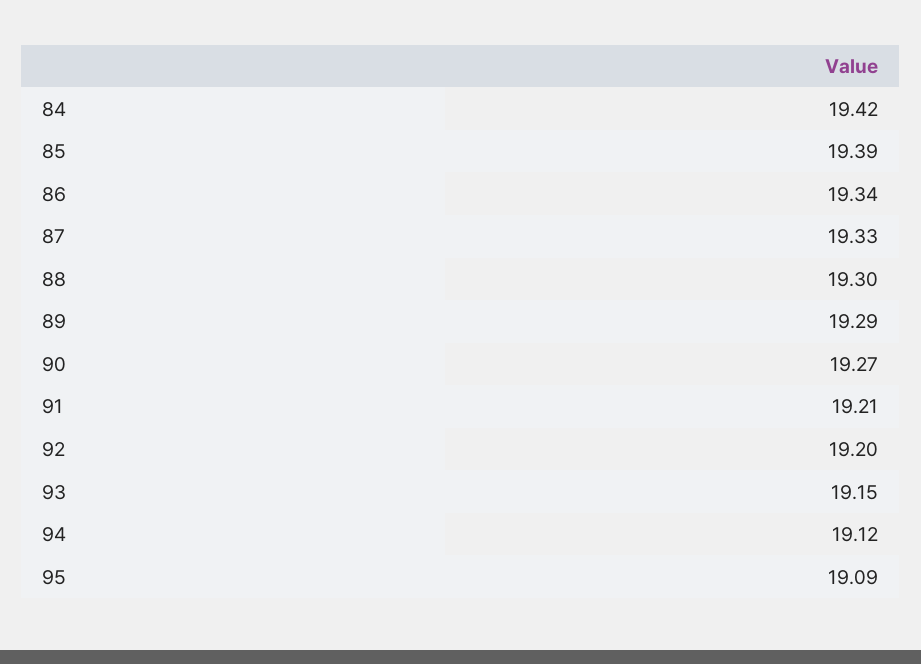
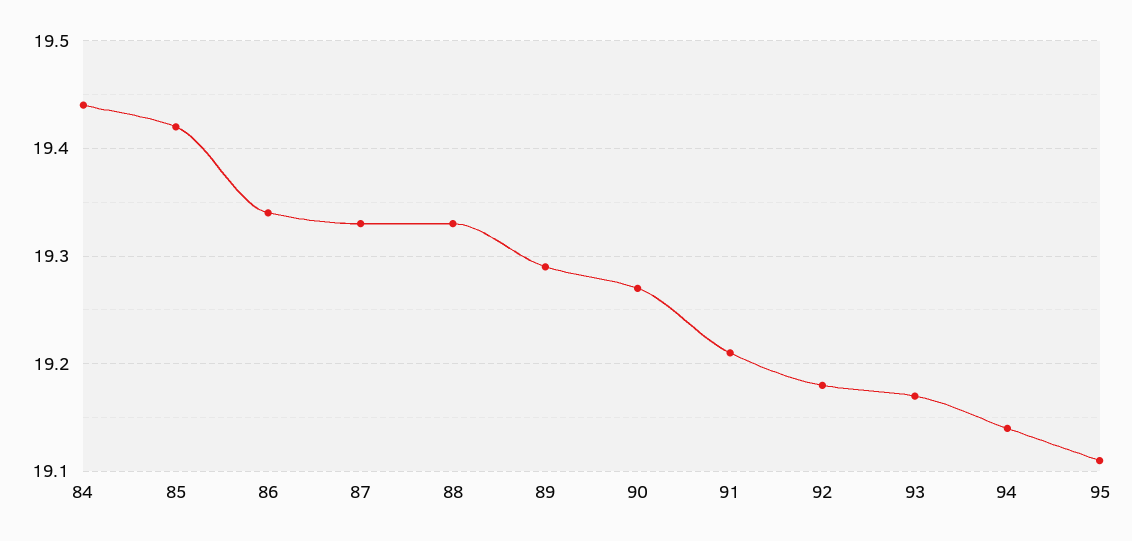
  {
-   "84": 19.42,
+   "84": 19.44,
-   "85": 19.39,
+   "85": 19.42,
    "86": 19.34,
    "87": 19.33,
-   "88": 19.3,
+   "88": 19.33,
    "89": 19.29,
    "90": 19.27,
    "91": 19.21,
-   "92": 19.2,
+   "92": 19.18,
-   "93": 19.15,
+   "93": 19.17,
-   "94": 19.12,
+   "94": 19.14,
-   "95": 19.09
+   "95": 19.11
  }

